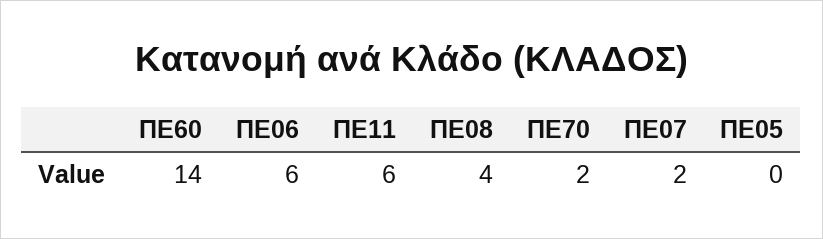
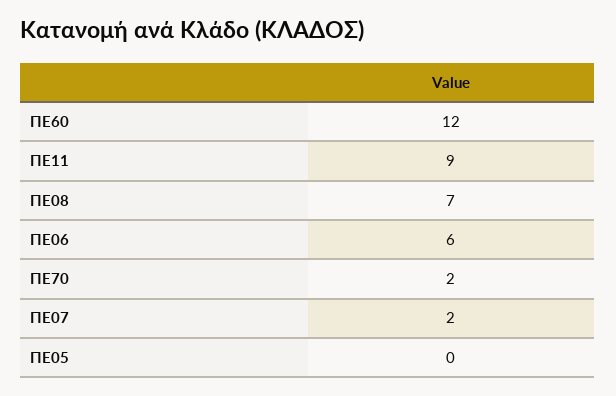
  {
-   "ΠΕ60": 14,
+   "ΠΕ60": 12,
    "ΠΕ06": 6,
-   "ΠΕ11": 6,
+   "ΠΕ11": 9,
-   "ΠΕ08": 4,
+   "ΠΕ08": 7,
    "ΠΕ70": 2,
    "ΠΕ07": 2,
    "ΠΕ05": 0
  }

